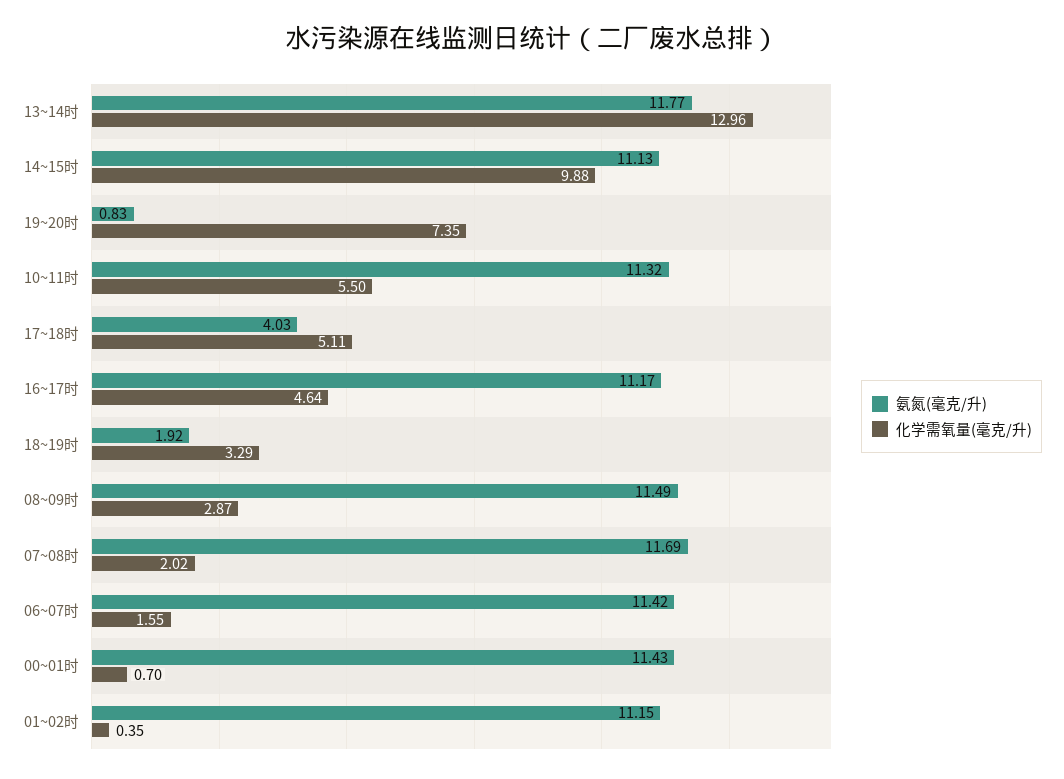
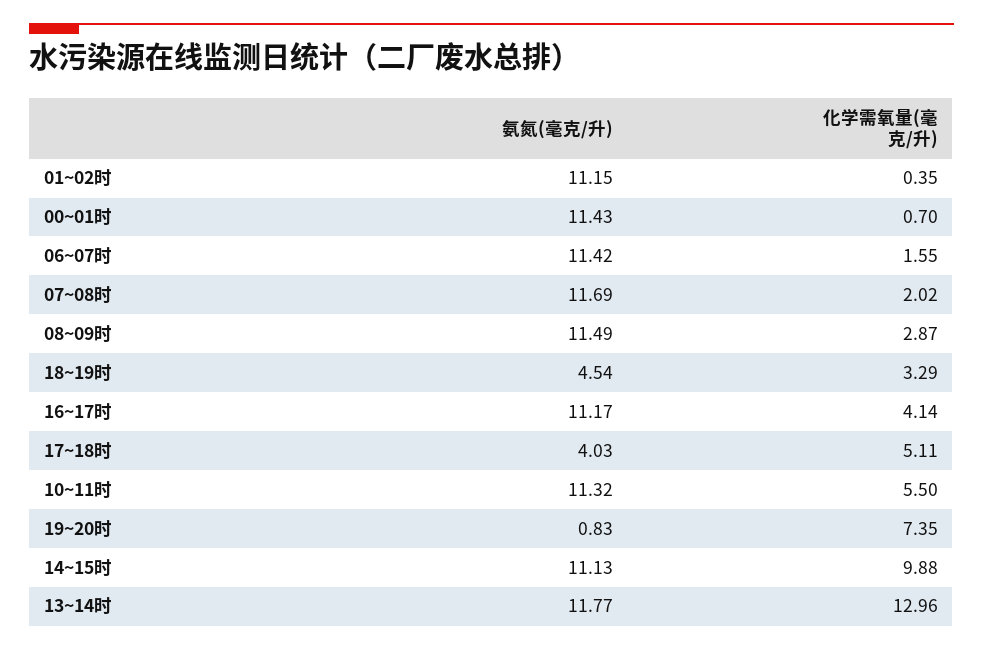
  {
    "氨氮(毫克/升)": {
      "13~14时": 11.77,
      "14~15时": 11.13,
      "19~20时": 0.83,
      "10~11时": 11.32,
      "17~18时": 4.03,
      "16~17时": 11.17,
-     "18~19时": 1.92,
+     "18~19时": 4.54,
      "08~09时": 11.49,
      "07~08时": 11.69,
      "06~07时": 11.42,
      "00~01时": 11.43,
      "01~02时": 11.15
    },
    "化学需氧量(毫克/升)": {
      "13~14时": 12.96,
      "14~15时": 9.88,
      "19~20时": 7.35,
      "10~11时": 5.5,
      "17~18时": 5.11,
-     "16~17时": 4.64,
+     "16~17时": 4.14,
      "18~19时": 3.29,
      "08~09时": 2.87,
      "07~08时": 2.02,
      "06~07时": 1.55,
      "00~01时": 0.7,
      "01~02时": 0.35
    }
  }

